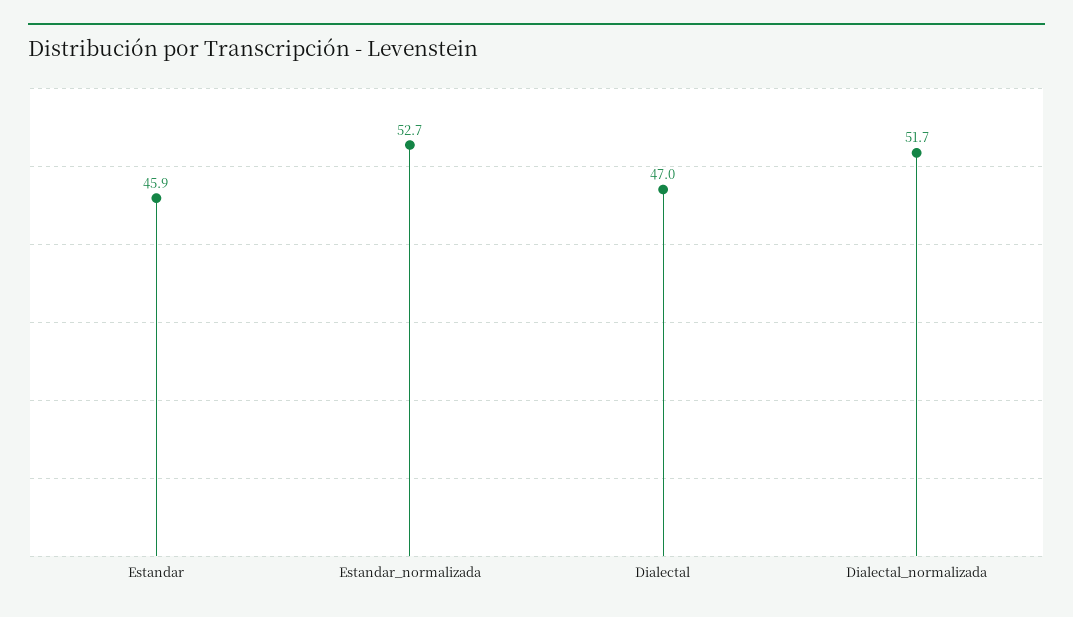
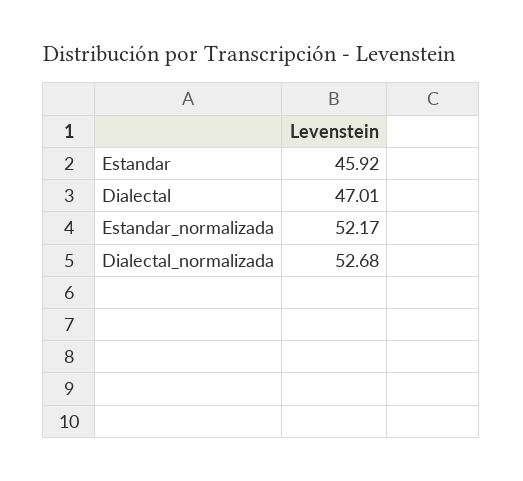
  {
    "Estandar": 45.92,
-   "Estandar_normalizada": 52.7,
+   "Estandar_normalizada": 52.17,
    "Dialectal": 47.01,
-   "Dialectal_normalizada": 51.7
+   "Dialectal_normalizada": 52.68
  }

